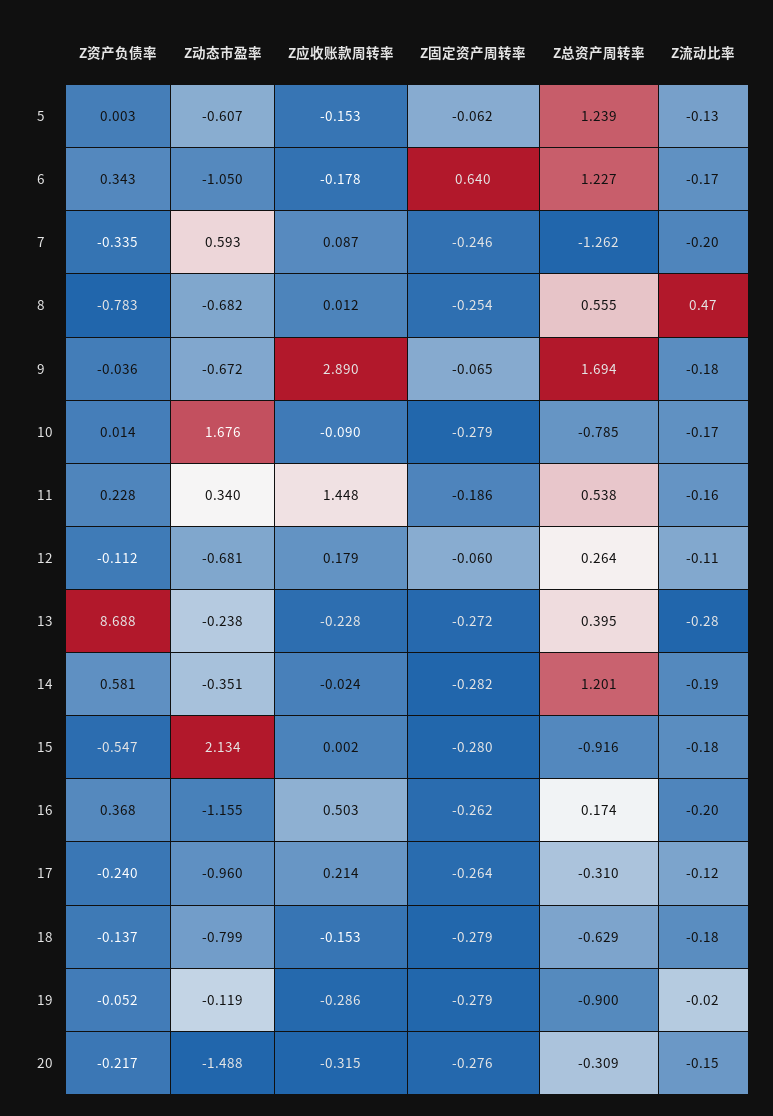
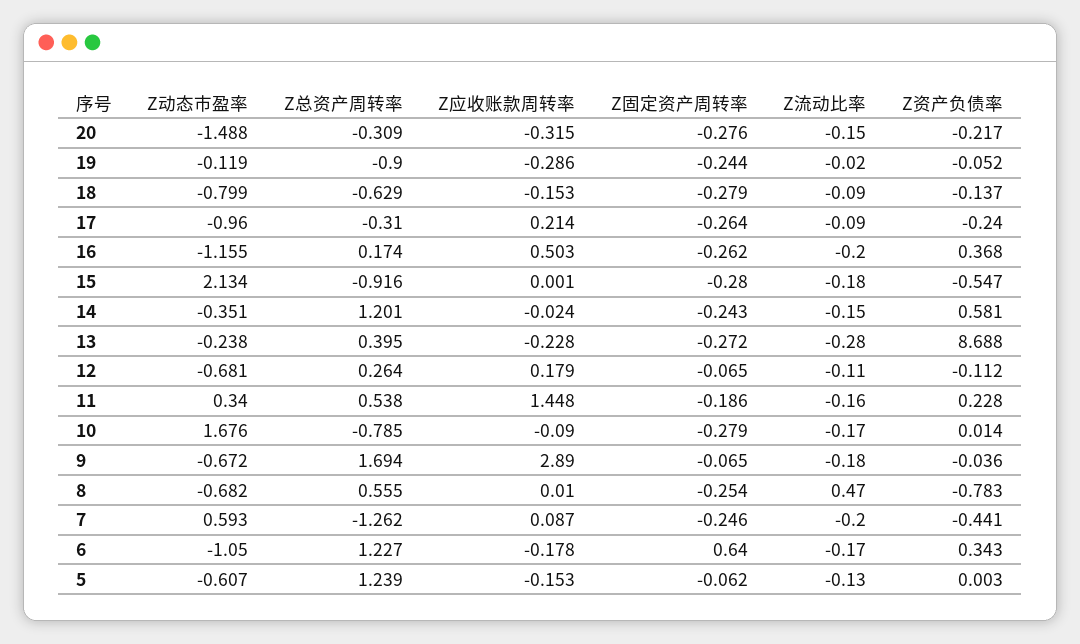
  {
    "Z资产负债率": {
      "5": 0.003,
      "6": 0.343,
-     "7": -0.335,
+     "7": -0.441,
      "8": -0.783,
      "9": -0.036,
      "10": 0.014,
      "11": 0.228,
      "12": -0.112,
      "13": 8.688,
      "14": 0.581,
      "15": -0.547,
      "16": 0.368,
      "17": -0.24,
      "18": -0.137,
      "19": -0.052,
      "20": -0.217
    },
    "Z动态市盈率": {
      "5": -0.607,
      "6": -1.05,
      "7": 0.593,
      "8": -0.682,
      "9": -0.672,
      "10": 1.676,
      "11": 0.34,
      "12": -0.681,
      "13": -0.238,
      "14": -0.351,
      "15": 2.134,
      "16": -1.155,
      "17": -0.96,
      "18": -0.799,
      "19": -0.119,
      "20": -1.488
    },
    "Z应收账款周转率": {
      "5": -0.153,
      "6": -0.178,
      "7": 0.087,
-     "8": 0.012,
+     "8": 0.01,
      "9": 2.89,
      "10": -0.09,
      "11": 1.448,
      "12": 0.179,
      "13": -0.228,
      "14": -0.024,
-     "15": 0.002,
+     "15": 0.001,
      "16": 0.503,
      "17": 0.214,
      "18": -0.153,
      "19": -0.286,
      "20": -0.315
    },
    "Z固定资产周转率": {
      "5": -0.062,
      "6": 0.64,
      "7": -0.246,
      "8": -0.254,
      "9": -0.065,
      "10": -0.279,
      "11": -0.186,
-     "12": -0.06,
+     "12": -0.065,
      "13": -0.272,
-     "14": -0.282,
+     "14": -0.243,
      "15": -0.28,
      "16": -0.262,
      "17": -0.264,
      "18": -0.279,
-     "19": -0.279,
+     "19": -0.244,
      "20": -0.276
    },
    "Z总资产周转率": {
      "5": 1.239,
      "6": 1.227,
      "7": -1.262,
      "8": 0.555,
      "9": 1.694,
      "10": -0.785,
      "11": 0.538,
      "12": 0.264,
      "13": 0.395,
      "14": 1.201,
      "15": -0.916,
      "16": 0.174,
      "17": -0.31,
      "18": -0.629,
      "19": -0.9,
      "20": -0.309
    },
    "Z流动比率": {
      "5": -0.13,
      "6": -0.17,
      "7": -0.2,
      "8": 0.47,
      "9": -0.18,
      "10": -0.17,
      "11": -0.16,
      "12": -0.11,
      "13": -0.28,
-     "14": -0.19,
+     "14": -0.15,
      "15": -0.18,
      "16": -0.2,
-     "17": -0.12,
+     "17": -0.09,
-     "18": -0.18,
+     "18": -0.09,
      "19": -0.02,
      "20": -0.15
    }
  }

